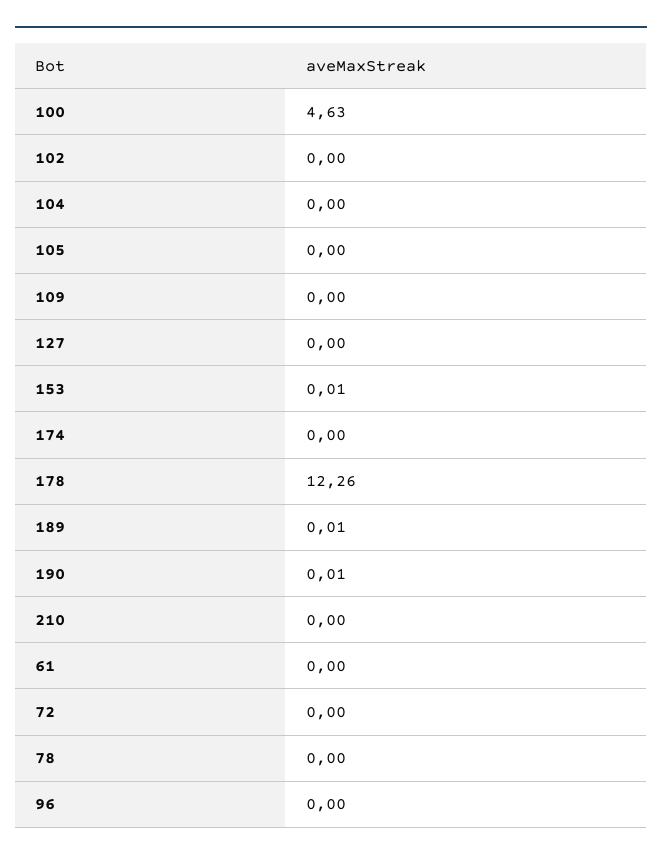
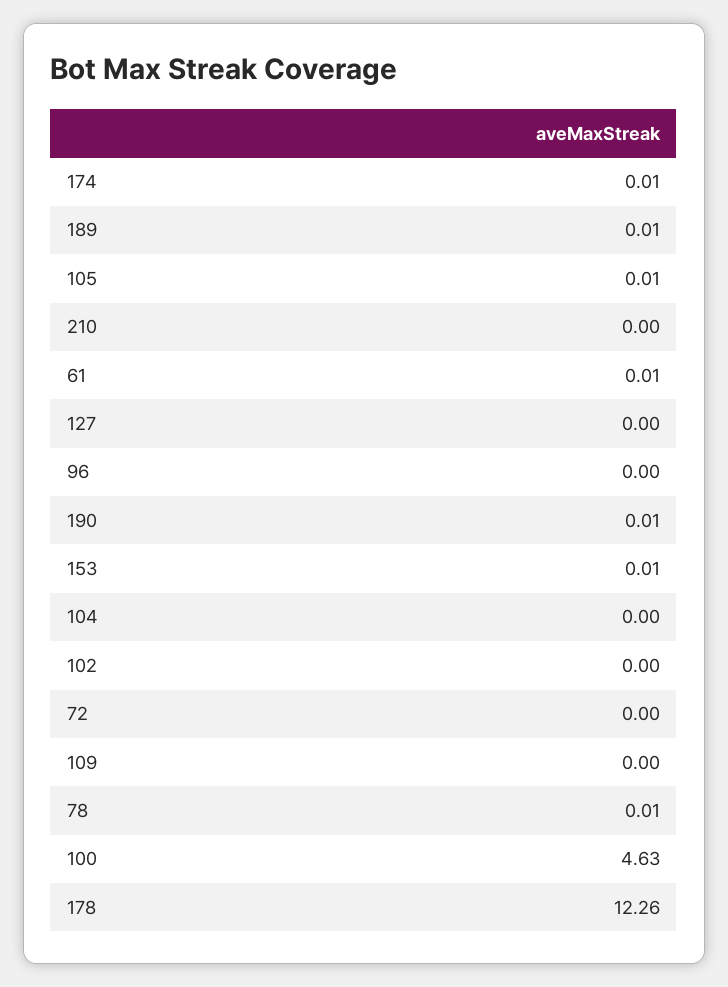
  {
    "100": 4.63,
    "102": 0,
    "104": 0,
-   "105": 0,
+   "105": 0.01,
    "109": 0,
    "127": 0,
    "153": 0.01,
-   "174": 0,
+   "174": 0.01,
    "178": 12.26,
    "189": 0.01,
    "190": 0.01,
    "210": 0,
-   "61": 0,
+   "61": 0.01,
    "72": 0,
-   "78": 0,
+   "78": 0.01,
    "96": 0
  }

